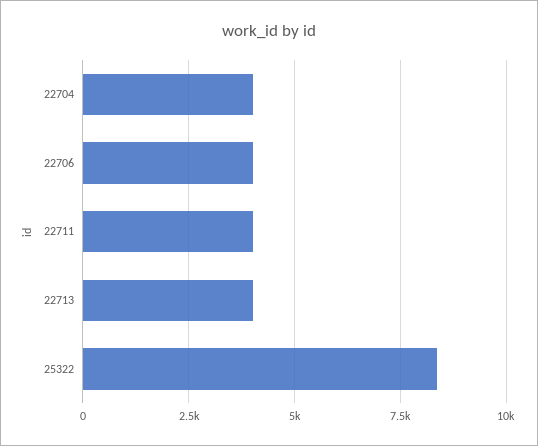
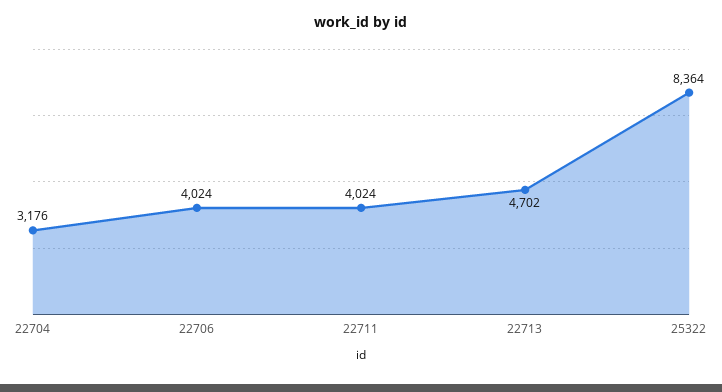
  {
-   "22704": 4000,
+   "22704": 3176,
    "22706": 4024,
    "22711": 4024,
-   "22713": 4000,
+   "22713": 4702,
    "25322": 8364
  }

